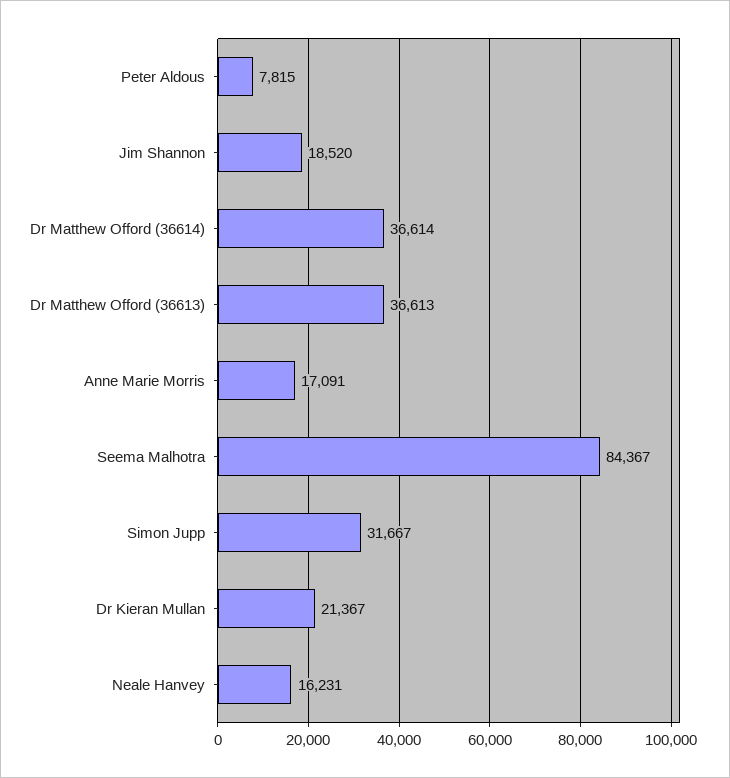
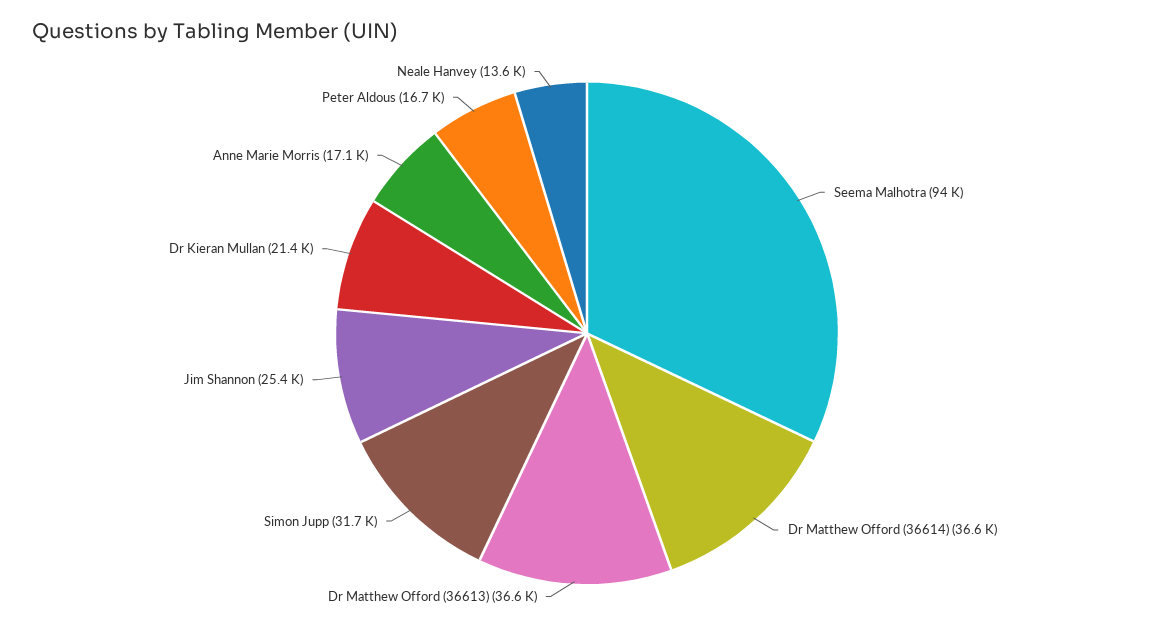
  {
-   "Peter Aldous": 7815,
+   "Peter Aldous": 16700,
-   "Jim Shannon": 18520,
+   "Jim Shannon": 25400,
    "Dr Matthew Offord (36614)": 36614,
    "Dr Matthew Offord (36613)": 36613,
    "Anne Marie Morris": 17091,
-   "Seema Malhotra": 84367,
+   "Seema Malhotra": 94000,
    "Simon Jupp": 31667,
    "Dr Kieran Mullan": 21367,
-   "Neale Hanvey": 16231
+   "Neale Hanvey": 13600
  }

